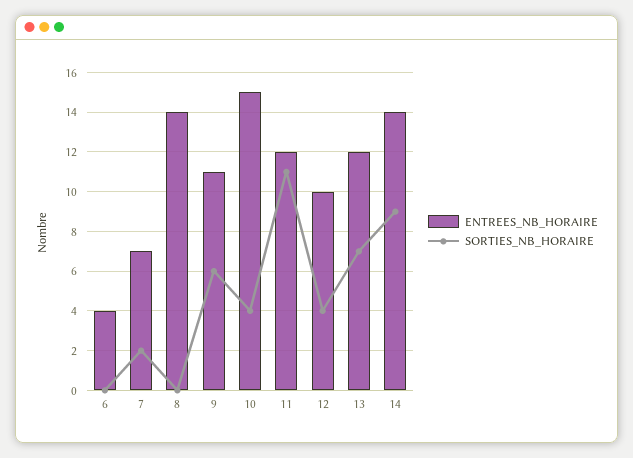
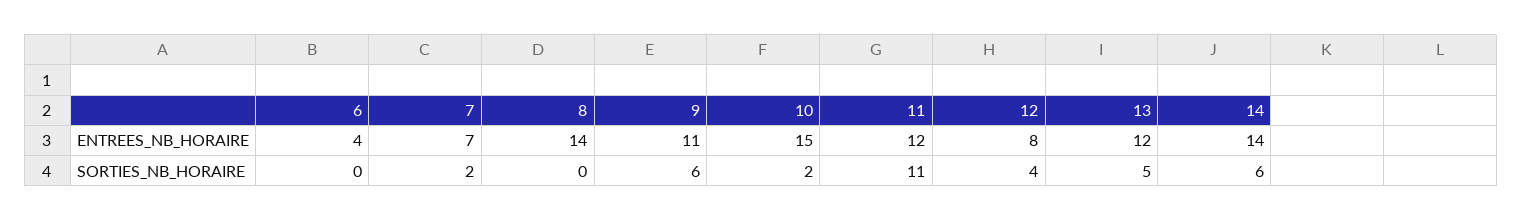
  {
    "ENTREES_NB_HORAIRE": {
      "6": 4,
      "7": 7,
      "8": 14,
      "9": 11,
      "10": 15,
      "11": 12,
-     "12": 10,
+     "12": 8,
      "13": 12,
      "14": 14
    },
    "SORTIES_NB_HORAIRE": {
      "6": 0,
      "7": 2,
      "8": 0,
      "9": 6,
-     "10": 4,
+     "10": 2,
      "11": 11,
      "12": 4,
-     "13": 7,
+     "13": 5,
-     "14": 9
+     "14": 6
    }
  }

